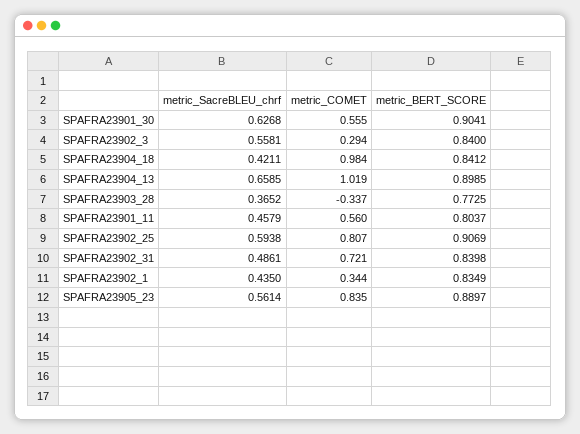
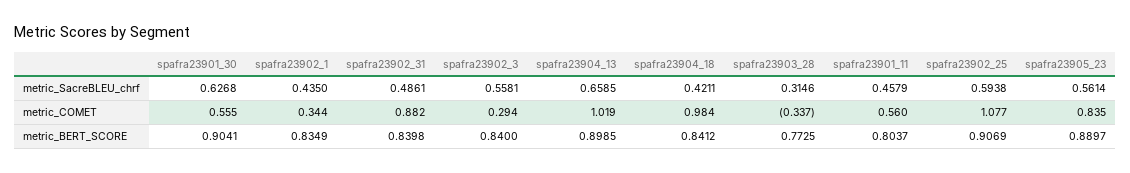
  {
    "metric_SacreBLEU_chrf": {
      "SPAFRA23901_30": 0.6268,
      "SPAFRA23902_3": 0.5581,
      "SPAFRA23904_18": 0.4211,
      "SPAFRA23904_13": 0.6585,
-     "SPAFRA23903_28": 0.3652,
+     "SPAFRA23903_28": 0.3146,
      "SPAFRA23901_11": 0.4579,
      "SPAFRA23902_25": 0.5938,
      "SPAFRA23902_31": 0.4861,
      "SPAFRA23902_1": 0.435,
      "SPAFRA23905_23": 0.5614
    },
    "metric_COMET": {
      "SPAFRA23901_30": 0.555,
      "SPAFRA23902_3": 0.294,
      "SPAFRA23904_18": 0.984,
      "SPAFRA23904_13": 1.019,
      "SPAFRA23903_28": -0.337,
      "SPAFRA23901_11": 0.56,
-     "SPAFRA23902_25": 0.807,
+     "SPAFRA23902_25": 1.077,
-     "SPAFRA23902_31": 0.721,
+     "SPAFRA23902_31": 0.882,
      "SPAFRA23902_1": 0.344,
      "SPAFRA23905_23": 0.835
    },
    "metric_BERT_SCORE": {
      "SPAFRA23901_30": 0.9041,
      "SPAFRA23902_3": 0.84,
      "SPAFRA23904_18": 0.8412,
      "SPAFRA23904_13": 0.8985,
      "SPAFRA23903_28": 0.7725,
      "SPAFRA23901_11": 0.8037,
      "SPAFRA23902_25": 0.9069,
      "SPAFRA23902_31": 0.8398,
      "SPAFRA23902_1": 0.8349,
      "SPAFRA23905_23": 0.8897
    }
  }

